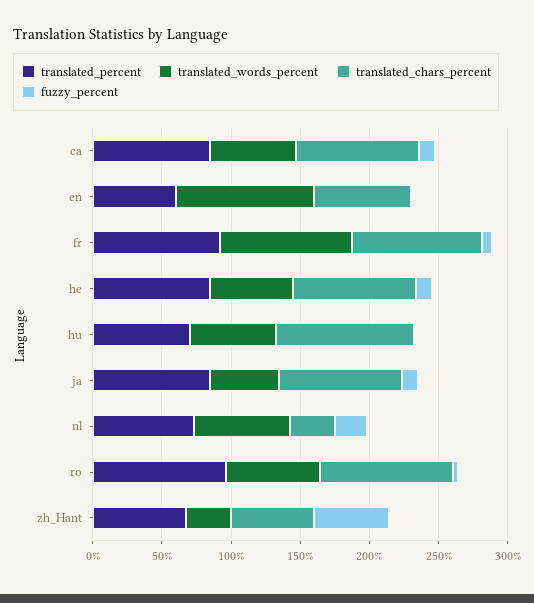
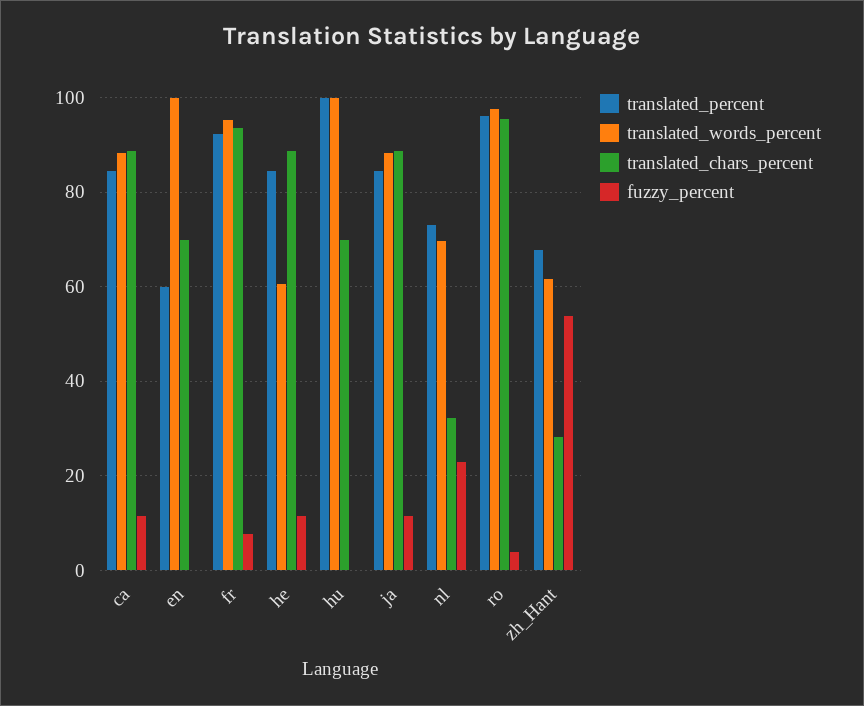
  {
    "translated_percent": {
      "ca": 84,
      "en": 60,
      "fr": 92,
      "he": 84,
-     "hu": 70,
+     "hu": 100,
      "ja": 84,
      "nl": 74,
      "ro": 96,
      "zh_Hant": 68
    },
    "translated_words_percent": {
-     "ca": 60,
+     "ca": 88,
      "en": 100,
      "fr": 96,
      "he": 60,
-     "hu": 60,
+     "hu": 100,
-     "ja": 50,
+     "ja": 88,
      "nl": 70,
-     "ro": 70,
+     "ro": 98,
-     "zh_Hant": 30
+     "zh_Hant": 62
    },
    "translated_chars_percent": {
      "ca": 88,
      "en": 70,
      "fr": 94,
      "he": 88,
-     "hu": 100,
+     "hu": 70,
      "ja": 88,
      "nl": 32,
      "ro": 96,
-     "zh_Hant": 60
+     "zh_Hant": 28
    },
    "fuzzy_percent": {
      "ca": 12,
      "en": 0,
      "fr": 8,
      "he": 12,
      "hu": 0,
      "ja": 12,
      "nl": 24,
      "ro": 4,
      "zh_Hant": 54
    }
  }

